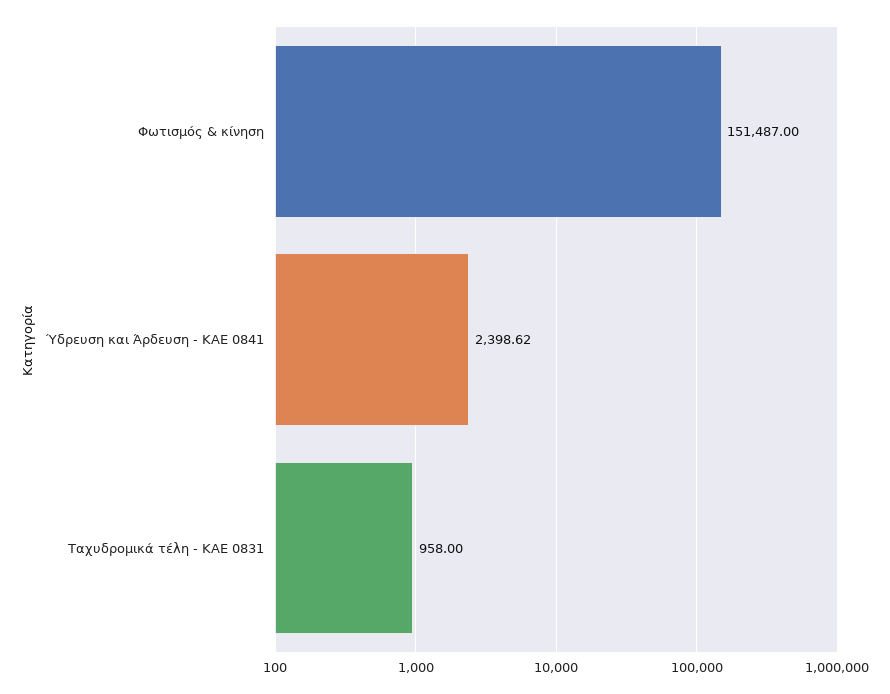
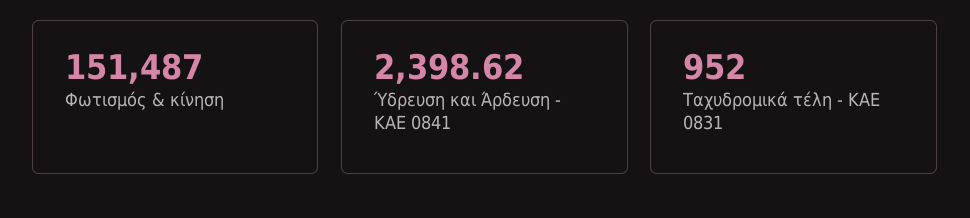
  {
    "Φωτισμός & κίνηση": 151487,
    "Ύδρευση και Άρδευση - ΚΑΕ 0841": 2398.62,
-   "Ταχυδρομικά τέλη - ΚΑΕ 0831": 958
+   "Ταχυδρομικά τέλη - ΚΑΕ 0831": 952
  }

